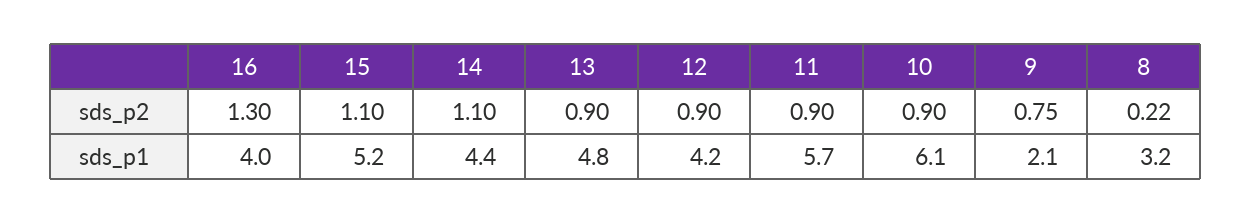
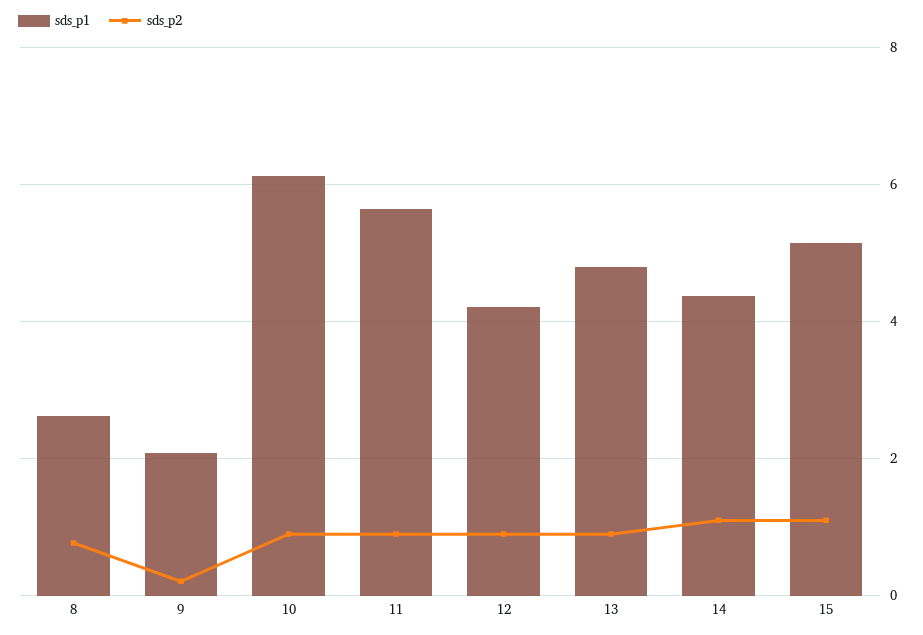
  {
    "sds_p2": {
-     "16": 1.3,
      "15": 1.1,
      "14": 1.1,
      "13": 0.9,
      "12": 0.9,
      "11": 0.9,
      "10": 0.9,
-     "9": 0.75,
+     "9": 0.2,
-     "8": 0.22
+     "8": 0.8
    },
    "sds_p1": {
-     "16": 4,
      "15": 5.2,
      "14": 4.4,
      "13": 4.8,
      "12": 4.2,
      "11": 5.7,
      "10": 6.1,
      "9": 2.1,
-     "8": 3.2
+     "8": 2.6
    }
  }

